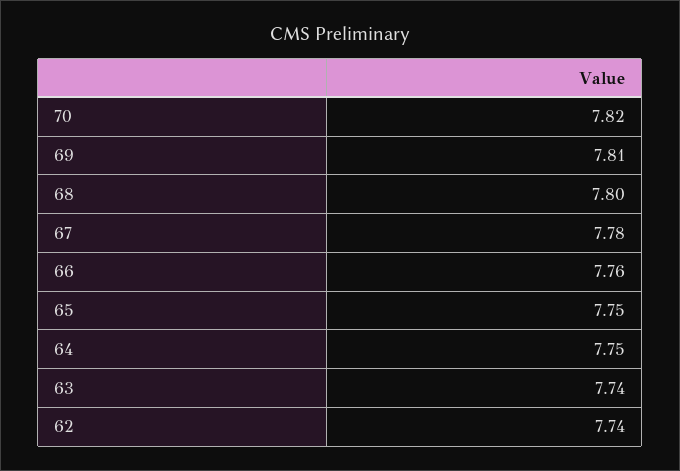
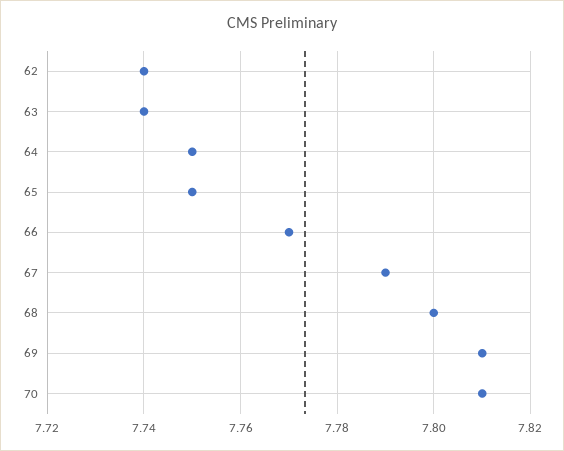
  {
-   "70": 7.82,
+   "70": 7.81,
    "69": 7.81,
    "68": 7.8,
-   "67": 7.78,
+   "67": 7.79,
-   "66": 7.76,
+   "66": 7.77,
    "65": 7.75,
    "64": 7.75,
    "63": 7.74,
    "62": 7.74
  }

